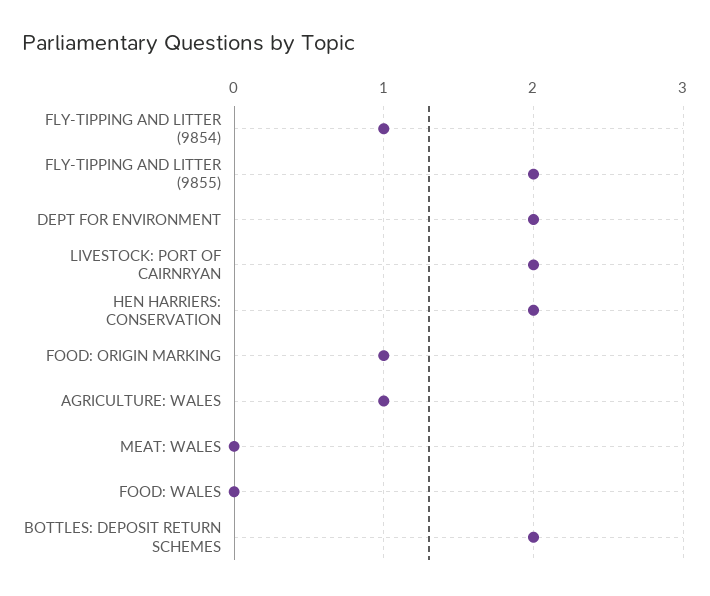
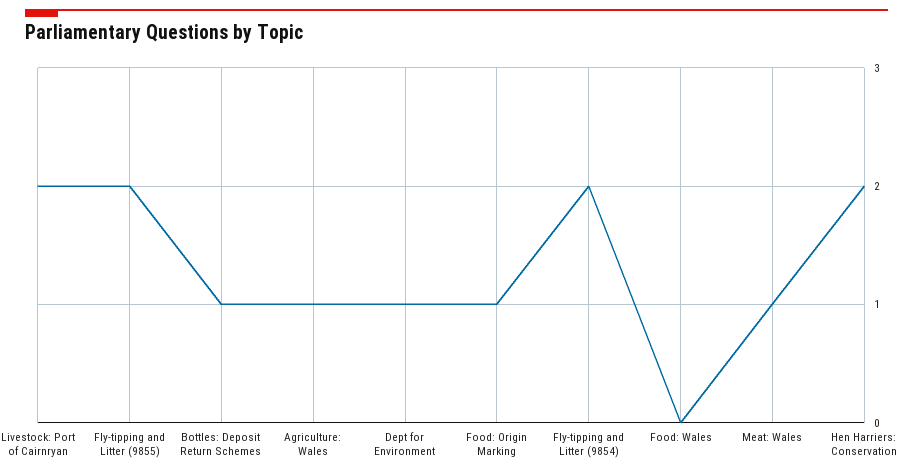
  {
-   "FLY-TIPPING AND LITTER (9854)": 1,
+   "FLY-TIPPING AND LITTER (9854)": 2,
    "FLY-TIPPING AND LITTER (9855)": 2,
-   "DEPT FOR ENVIRONMENT": 2,
+   "DEPT FOR ENVIRONMENT": 1,
    "LIVESTOCK: PORT OF CAIRNRYAN": 2,
    "HEN HARRIERS: CONSERVATION": 2,
    "FOOD: ORIGIN MARKING": 1,
    "AGRICULTURE: WALES": 1,
-   "MEAT: WALES": 0,
+   "MEAT: WALES": 1,
    "FOOD: WALES": 0,
-   "BOTTLES: DEPOSIT RETURN SCHEMES": 2
+   "BOTTLES: DEPOSIT RETURN SCHEMES": 1
  }

